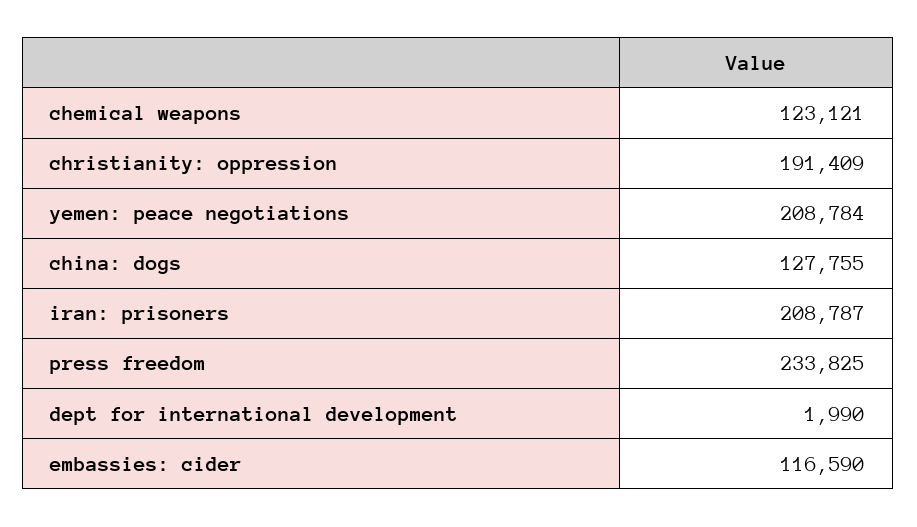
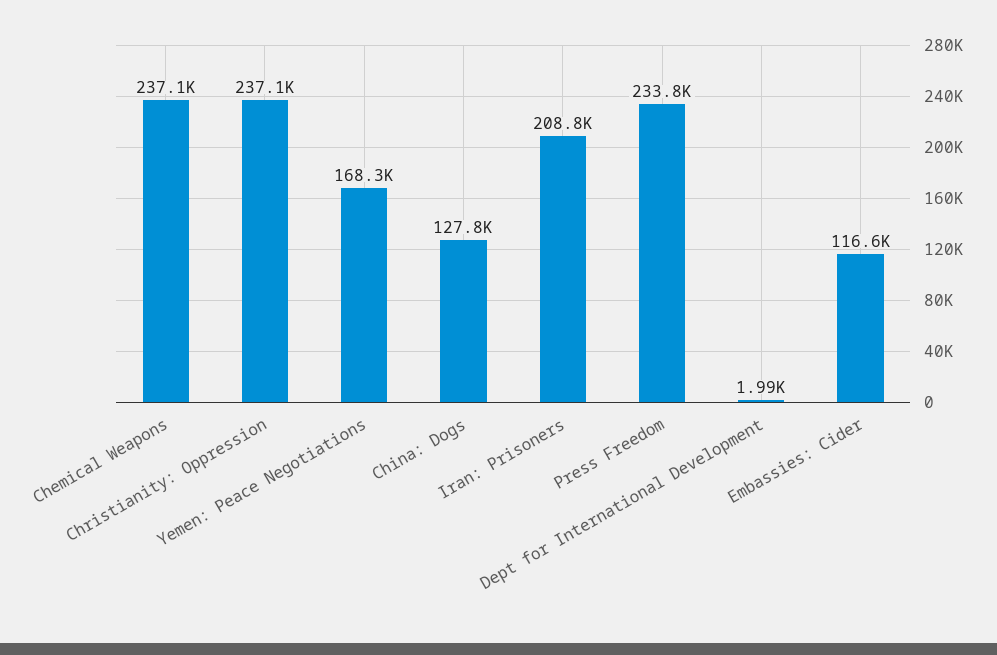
  {
-   "chemical weapons": 123121,
+   "chemical weapons": 237100,
-   "christianity: oppression": 191409,
+   "christianity: oppression": 237100,
-   "yemen: peace negotiations": 208784,
+   "yemen: peace negotiations": 168300,
    "china: dogs": 127755,
    "iran: prisoners": 208787,
    "press freedom": 233825,
    "dept for international development": 1990,
    "embassies: cider": 116590
  }

